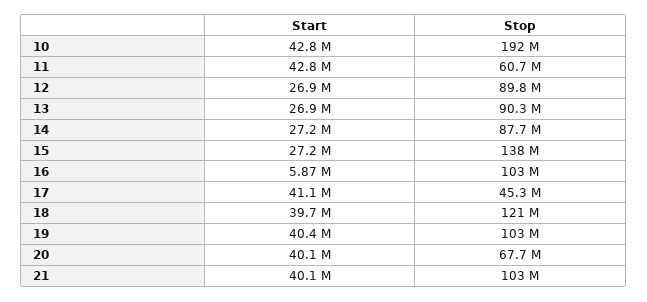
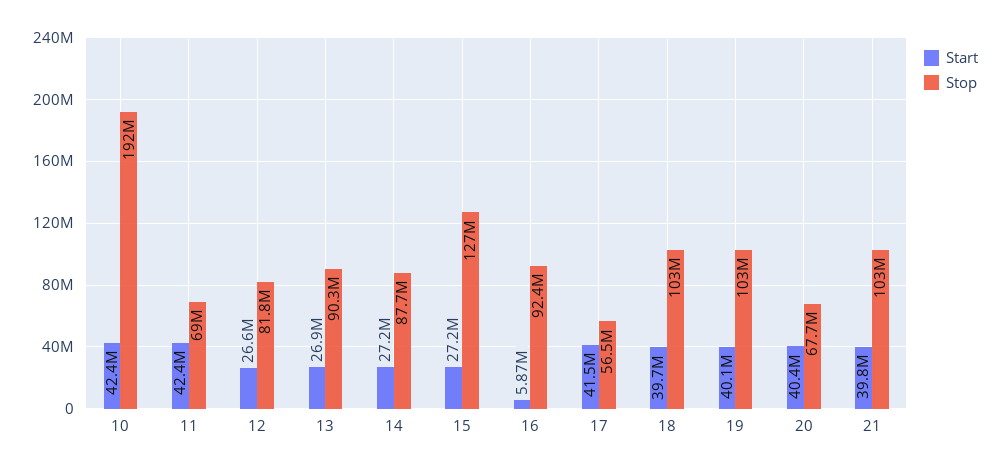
  {
    "Start": {
-     "10": 42800000,
+     "10": 42400000,
-     "11": 42800000,
+     "11": 42400000,
-     "12": 26900000,
+     "12": 26600000,
      "13": 26900000,
      "14": 27200000,
      "15": 27200000,
      "16": 5870000,
-     "17": 41100000,
+     "17": 41500000,
      "18": 39700000,
-     "19": 40400000,
+     "19": 40100000,
-     "20": 40100000,
+     "20": 40400000,
-     "21": 40100000
+     "21": 39800000
    },
    "Stop": {
      "10": 192000000,
-     "11": 60700000,
+     "11": 69000000,
-     "12": 89800000,
+     "12": 81800000,
      "13": 90300000,
      "14": 87700000,
-     "15": 138000000,
+     "15": 127000000,
-     "16": 103000000,
+     "16": 92400000,
-     "17": 45300000,
+     "17": 56500000,
-     "18": 121000000,
+     "18": 103000000,
      "19": 103000000,
      "20": 67700000,
      "21": 103000000
    }
  }

